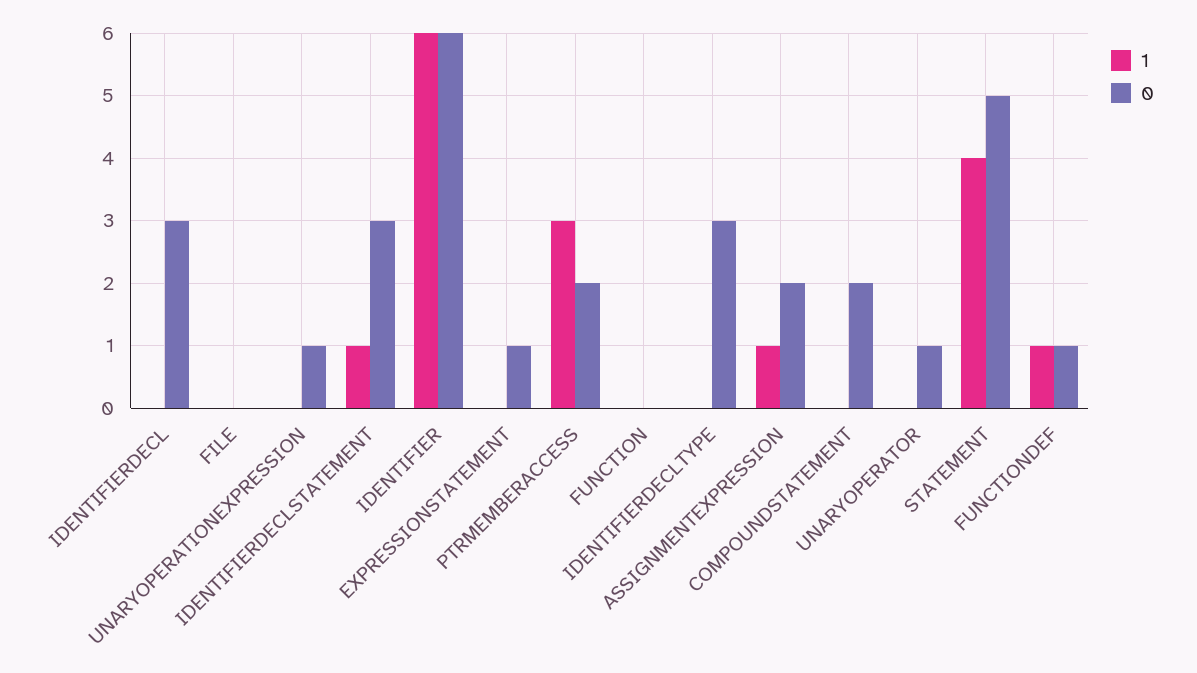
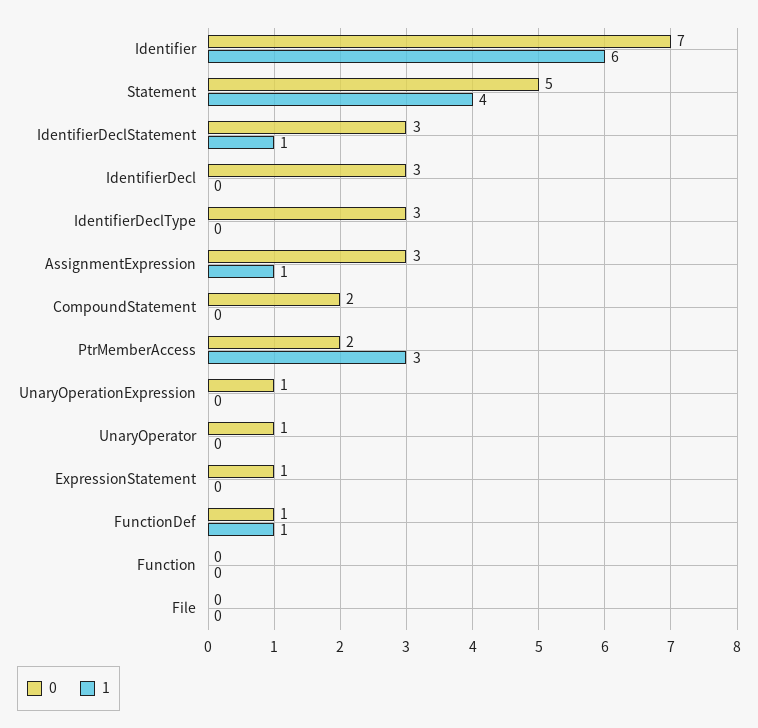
  {
    "1": {
      "IDENTIFIERDECL": 0,
      "FILE": 0,
      "UNARYOPERATIONEXPRESSION": 0,
      "IDENTIFIERDECLSTATEMENT": 1,
      "IDENTIFIER": 6,
      "EXPRESSIONSTATEMENT": 0,
      "PTRMEMBERACCESS": 3,
      "FUNCTION": 0,
      "IDENTIFIERDECLTYPE": 0,
      "ASSIGNMENTEXPRESSION": 1,
      "COMPOUNDSTATEMENT": 0,
      "UNARYOPERATOR": 0,
      "STATEMENT": 4,
      "FUNCTIONDEF": 1
    },
    "0": {
      "IDENTIFIERDECL": 3,
      "FILE": 0,
      "UNARYOPERATIONEXPRESSION": 1,
      "IDENTIFIERDECLSTATEMENT": 3,
-     "IDENTIFIER": 6,
+     "IDENTIFIER": 7,
      "EXPRESSIONSTATEMENT": 1,
      "PTRMEMBERACCESS": 2,
      "FUNCTION": 0,
      "IDENTIFIERDECLTYPE": 3,
-     "ASSIGNMENTEXPRESSION": 2,
+     "ASSIGNMENTEXPRESSION": 3,
      "COMPOUNDSTATEMENT": 2,
      "UNARYOPERATOR": 1,
      "STATEMENT": 5,
      "FUNCTIONDEF": 1
    }
  }

